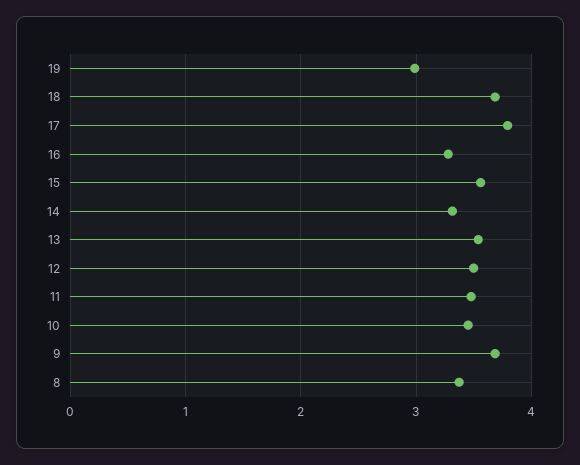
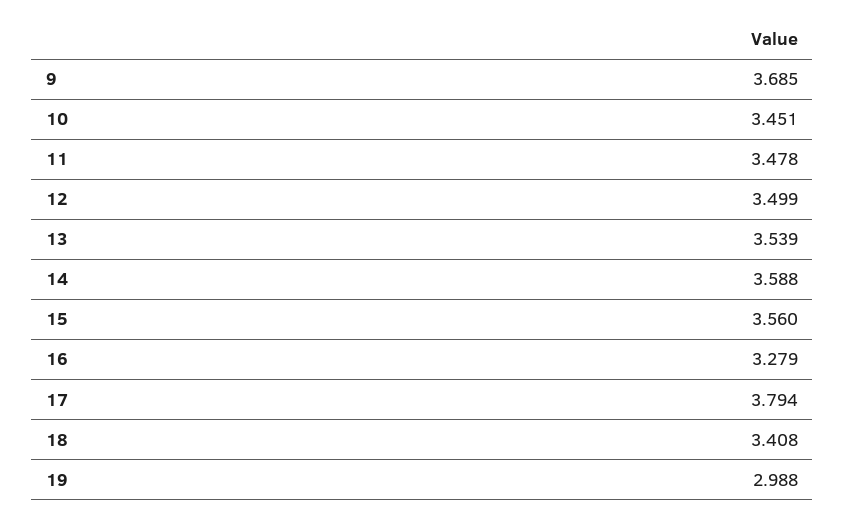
  {
    "19": 2.988,
-   "18": 3.7,
+   "18": 3.408,
    "17": 3.794,
    "16": 3.279,
    "15": 3.56,
-   "14": 3.3,
+   "14": 3.588,
    "13": 3.539,
    "12": 3.499,
    "11": 3.478,
    "10": 3.451,
-   "9": 3.685,
+   "9": 3.685
-   "8": 3.4
  }

